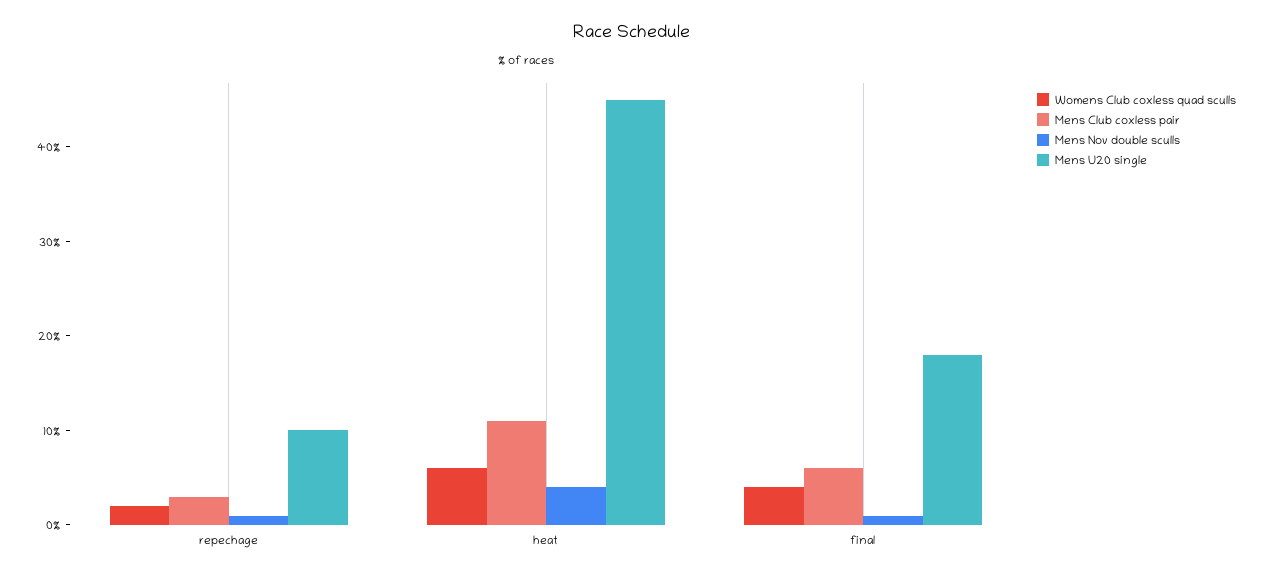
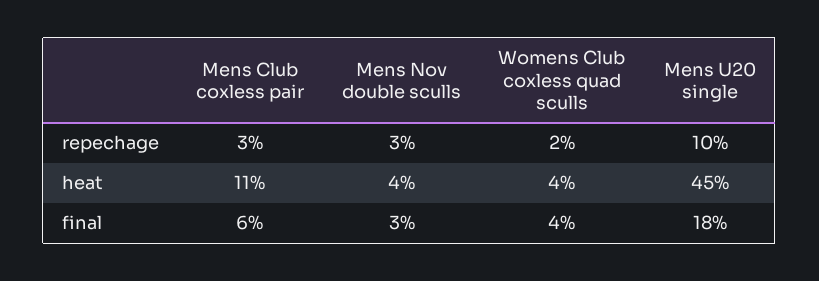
  {
    "Womens Club coxless quad sculls": {
      "repechage": 2,
-     "heat": 6,
+     "heat": 4,
      "final": 4
    },
    "Mens Club coxless pair": {
      "repechage": 3,
      "heat": 11,
      "final": 6
    },
    "Mens Nov double sculls": {
-     "repechage": 1,
+     "repechage": 3,
      "heat": 4,
-     "final": 1
+     "final": 3
    },
    "Mens U20 single": {
      "repechage": 10,
      "heat": 45,
      "final": 18
    }
  }

